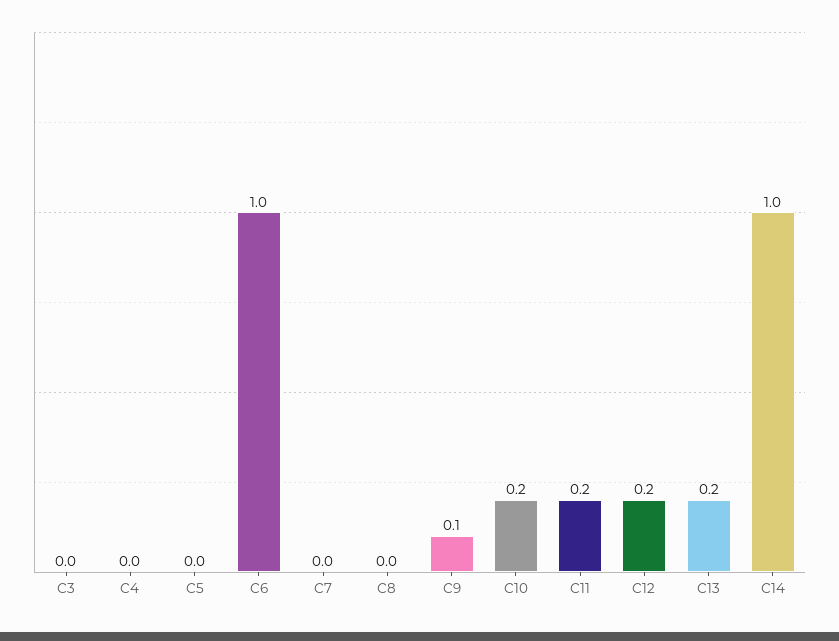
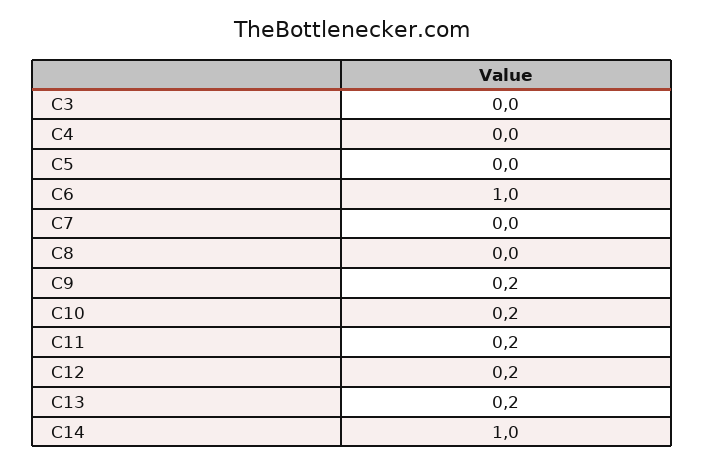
  {
    "C3": 0,
    "C4": 0,
    "C5": 0,
    "C6": 1,
    "C7": 0,
    "C8": 0,
-   "C9": 0.1,
+   "C9": 0.2,
    "C10": 0.2,
    "C11": 0.2,
    "C12": 0.2,
    "C13": 0.2,
    "C14": 1
  }

